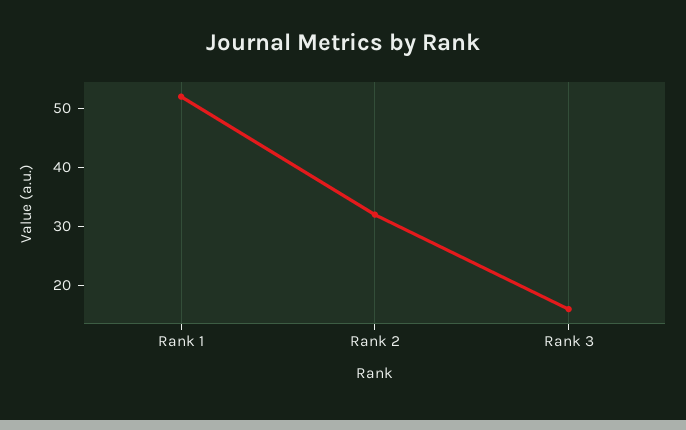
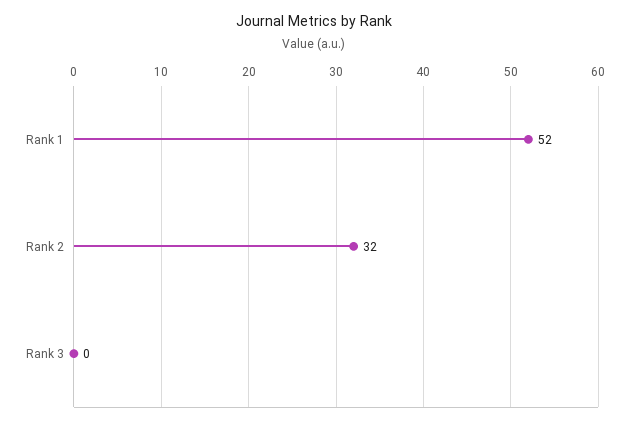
  {
    "Rank 1": 52,
    "Rank 2": 32,
-   "Rank 3": 15
+   "Rank 3": 0
  }

